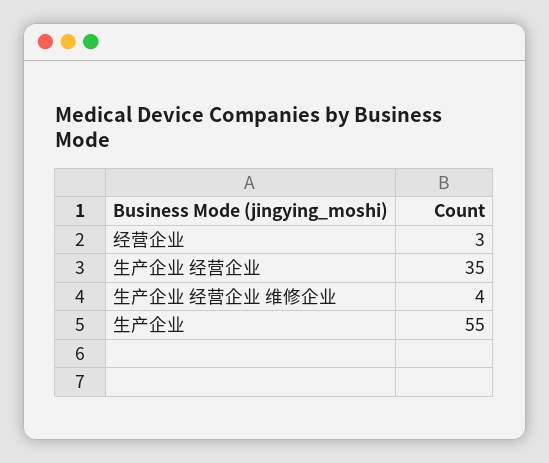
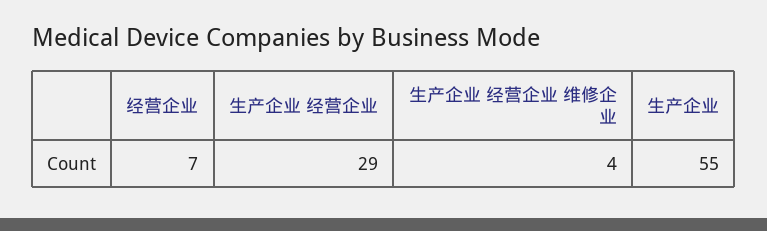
  {
-   "经营企业": 3,
+   "经营企业": 7,
-   "生产企业 经营企业": 35,
+   "生产企业 经营企业": 29,
    "生产企业 经营企业 维修企业": 4,
    "生产企业": 55
  }

